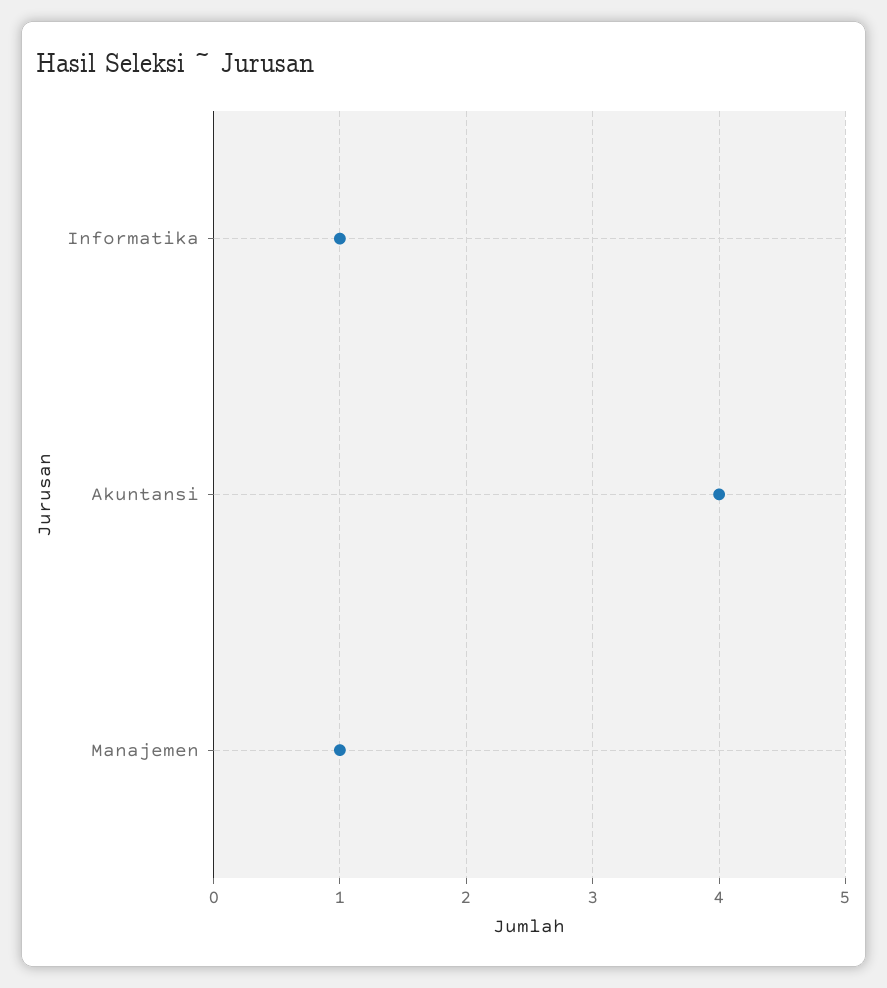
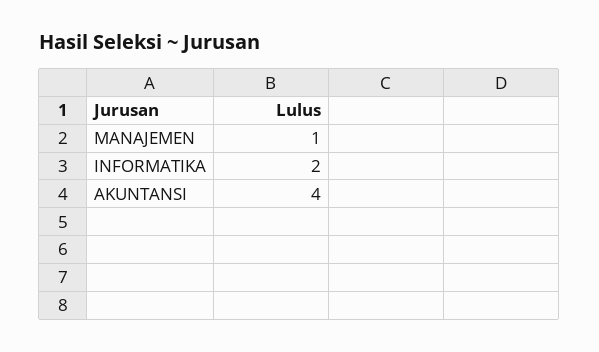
  {
-   "Informatika": 1,
+   "Informatika": 2,
    "Akuntansi": 4,
    "Manajemen": 1
  }

